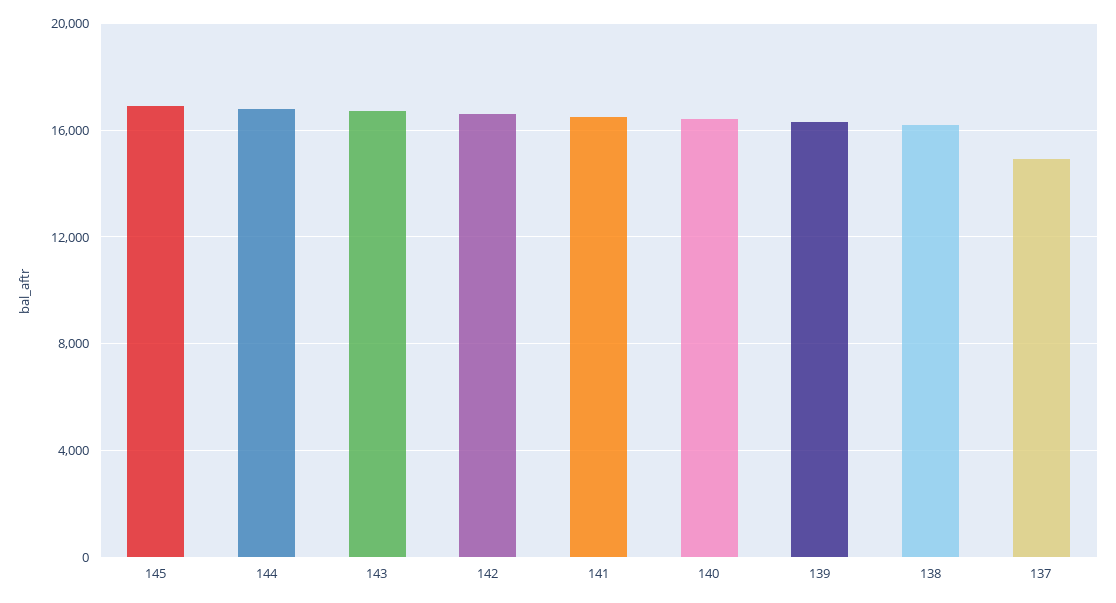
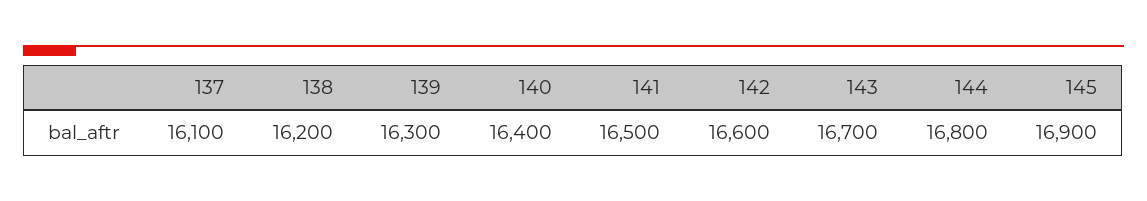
  {
    "145": 16900,
    "144": 16800,
    "143": 16700,
    "142": 16600,
    "141": 16500,
    "140": 16400,
    "139": 16300,
    "138": 16200,
-   "137": 15000
+   "137": 16100
  }

